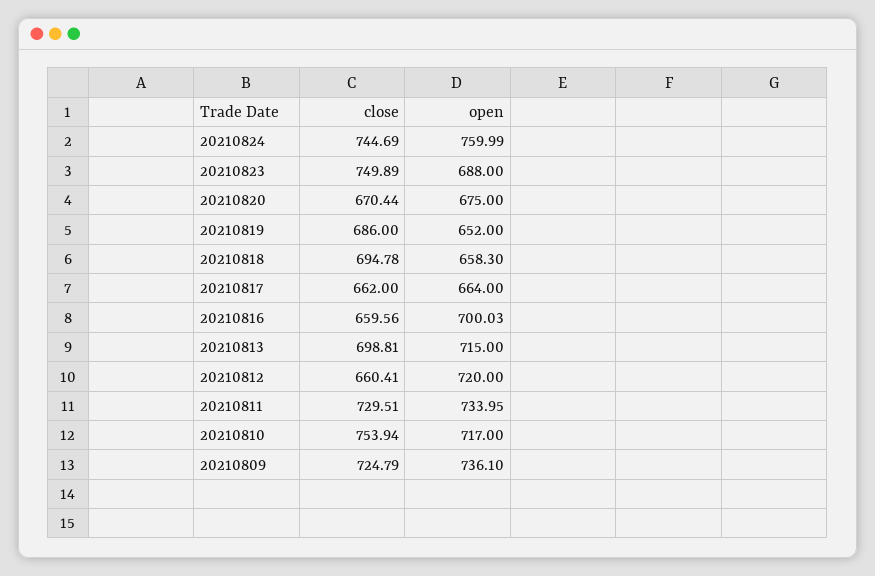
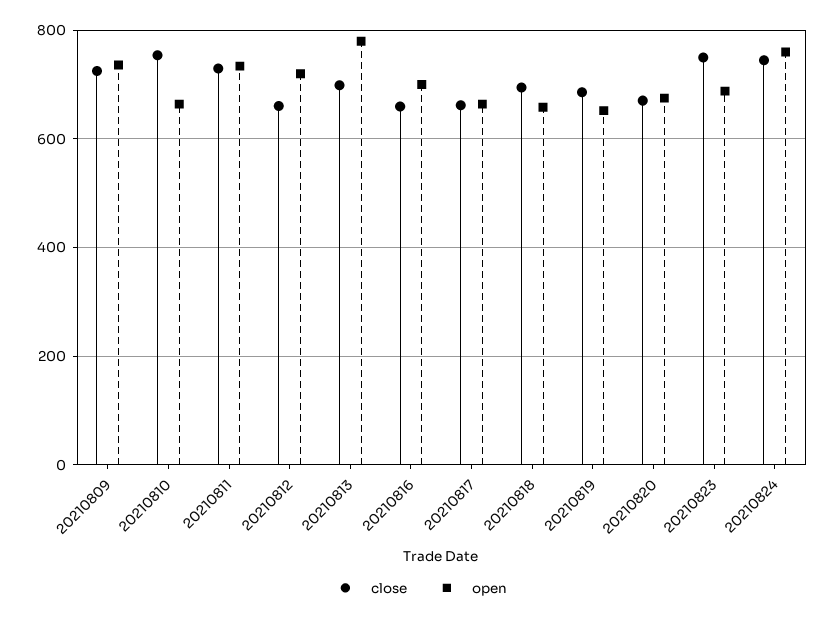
  {
    "close": {
      "20210824": 744.69,
      "20210823": 749.89,
      "20210820": 670.44,
      "20210819": 686,
      "20210818": 694.78,
      "20210817": 662,
      "20210816": 659.56,
      "20210813": 698.81,
      "20210812": 660.41,
      "20210811": 729.51,
      "20210810": 753.94,
      "20210809": 724.79
    },
    "open": {
      "20210824": 759.99,
      "20210823": 688,
      "20210820": 675,
      "20210819": 652,
      "20210818": 658.3,
      "20210817": 664,
      "20210816": 700.03,
-     "20210813": 715,
+     "20210813": 780,
      "20210812": 720,
      "20210811": 733.95,
-     "20210810": 717,
+     "20210810": 660,
      "20210809": 736.1
    }
  }

